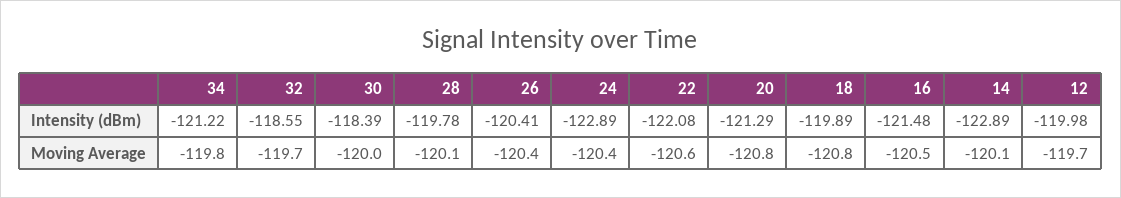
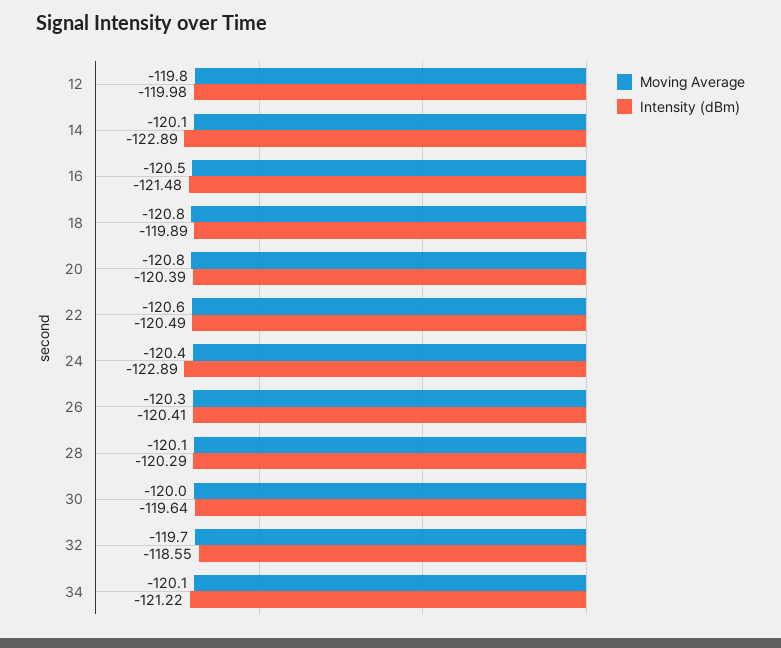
  {
    "Intensity (dBm)": {
      "34": -121.22,
      "32": -118.55,
-     "30": -118.39,
+     "30": -119.64,
-     "28": -119.78,
+     "28": -120.29,
      "26": -120.41,
      "24": -122.89,
-     "22": -122.08,
+     "22": -120.49,
-     "20": -121.29,
+     "20": -120.39,
      "18": -119.89,
      "16": -121.48,
      "14": -122.89,
      "12": -119.98
    },
    "Moving Average": {
-     "34": -119.8,
+     "34": -120.1,
      "32": -119.7,
      "30": -120,
      "28": -120.1,
-     "26": -120.4,
+     "26": -120.3,
      "24": -120.4,
      "22": -120.6,
      "20": -120.8,
      "18": -120.8,
      "16": -120.5,
      "14": -120.1,
-     "12": -119.7
+     "12": -119.8
    }
  }

